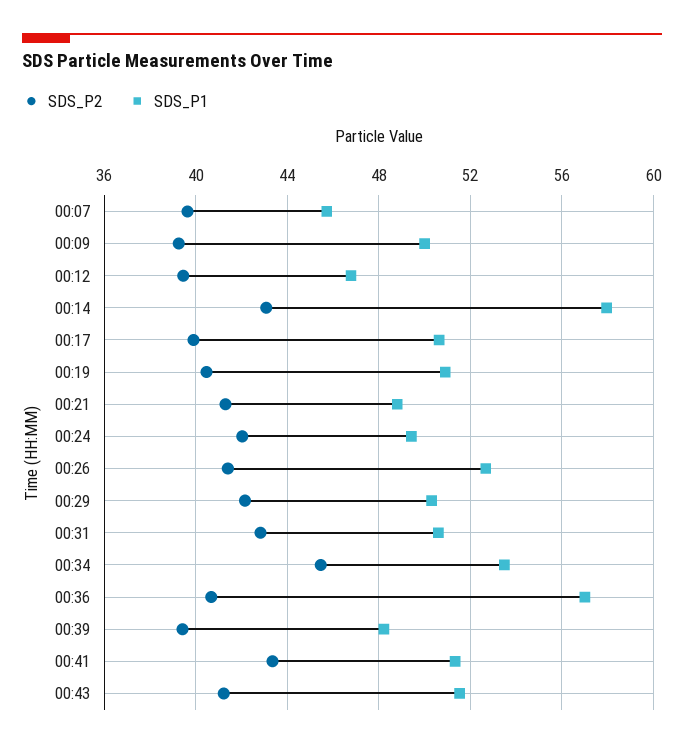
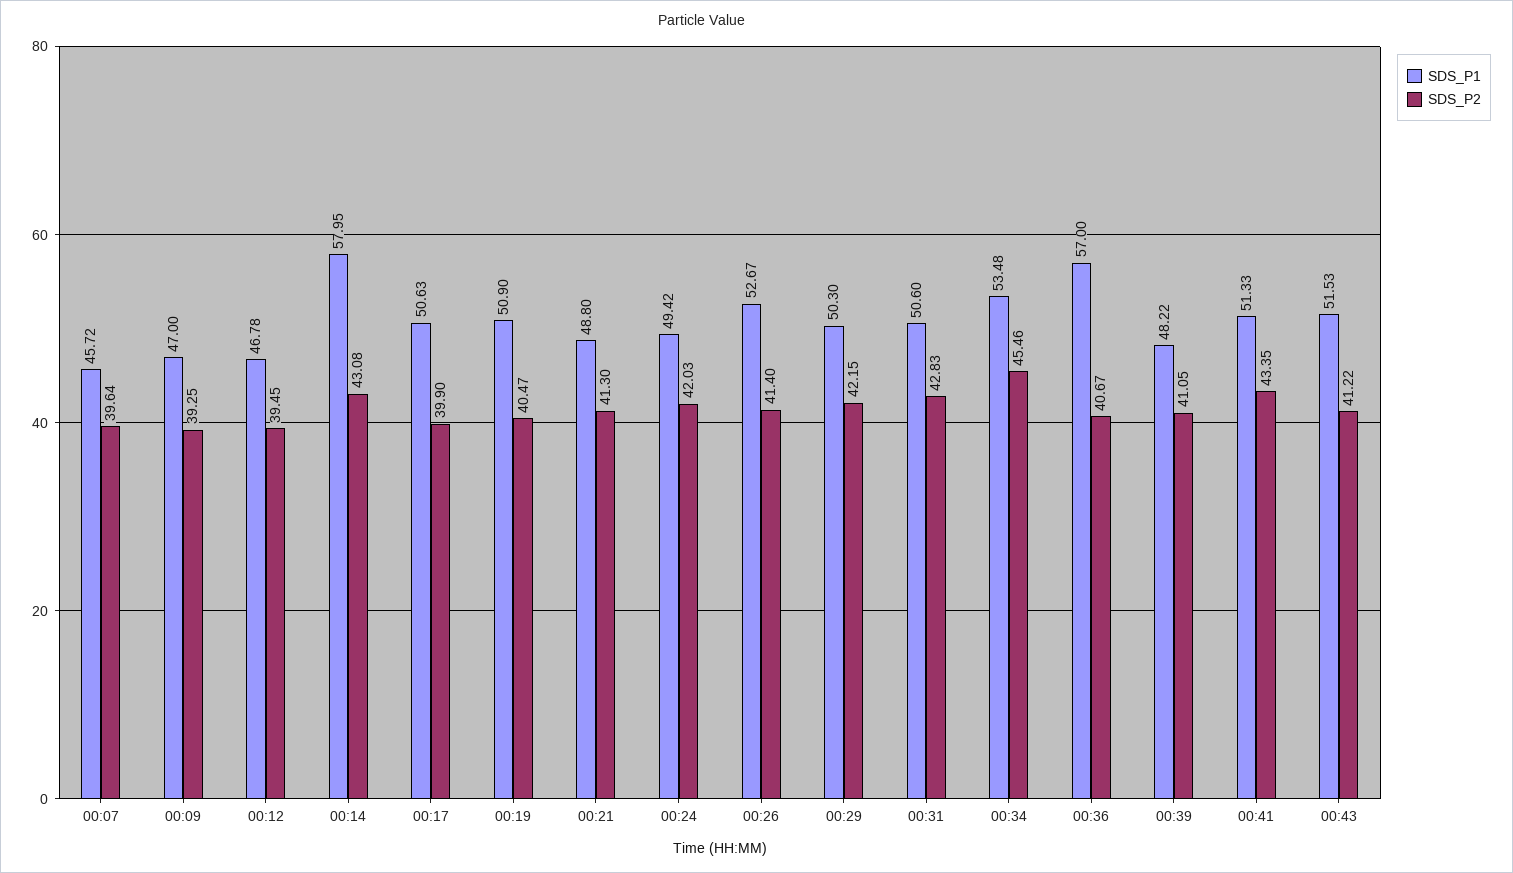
  {
    "SDS_P2": {
      "00:07": 39.64,
      "00:09": 39.25,
      "00:12": 39.45,
      "00:14": 43.08,
      "00:17": 39.9,
      "00:19": 40.47,
      "00:21": 41.3,
      "00:24": 42.03,
      "00:26": 41.4,
      "00:29": 42.15,
      "00:31": 42.83,
      "00:34": 45.46,
      "00:36": 40.67,
-     "00:39": 39.5,
+     "00:39": 41.05,
      "00:41": 43.35,
      "00:43": 41.22
    },
    "SDS_P1": {
      "00:07": 45.72,
-     "00:09": 50,
+     "00:09": 47,
      "00:12": 46.78,
      "00:14": 57.95,
      "00:17": 50.63,
      "00:19": 50.9,
      "00:21": 48.8,
      "00:24": 49.42,
      "00:26": 52.67,
      "00:29": 50.3,
      "00:31": 50.6,
      "00:34": 53.48,
      "00:36": 57,
      "00:39": 48.22,
      "00:41": 51.33,
      "00:43": 51.53
    }
  }

